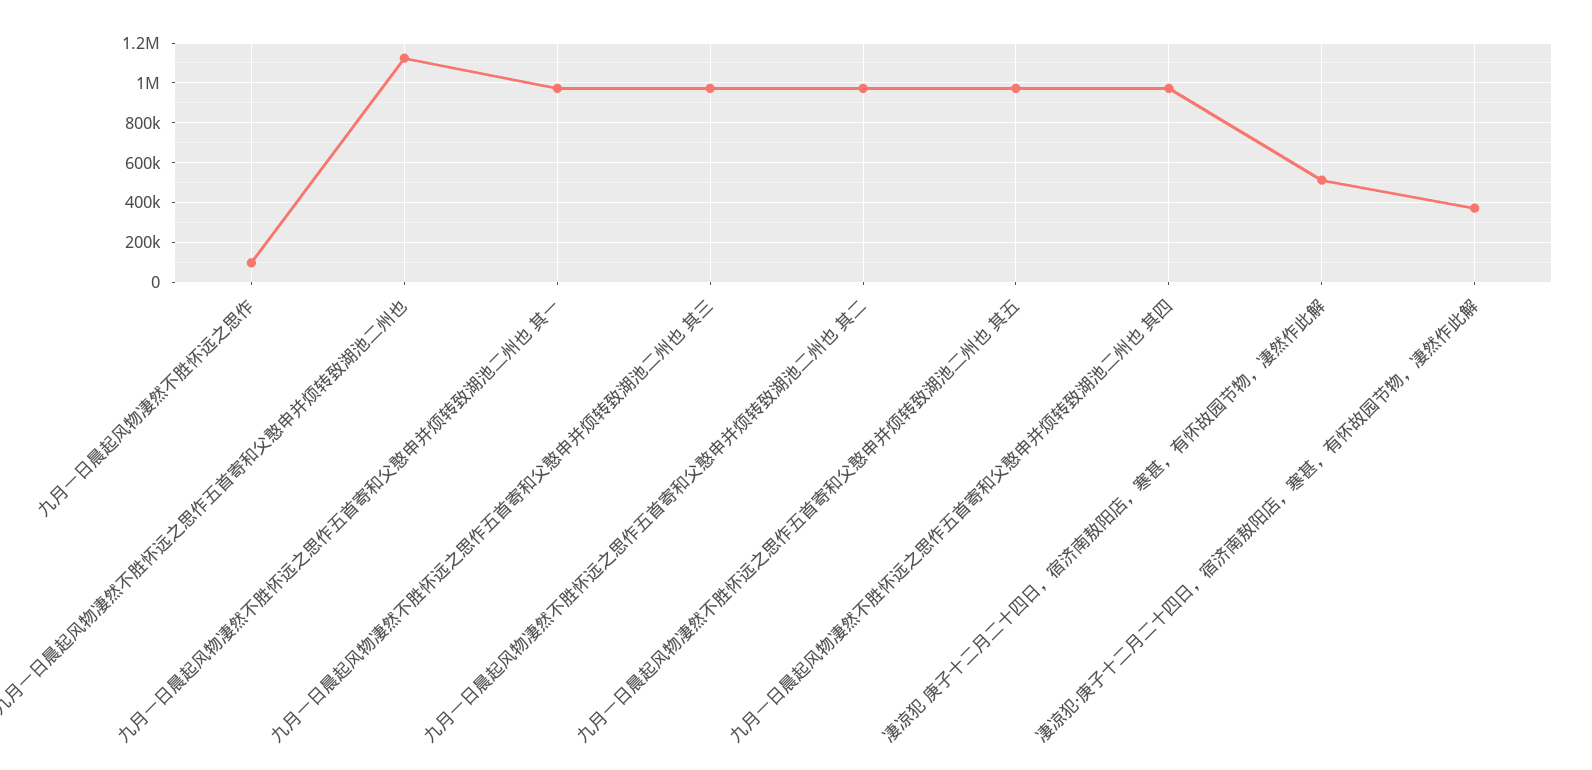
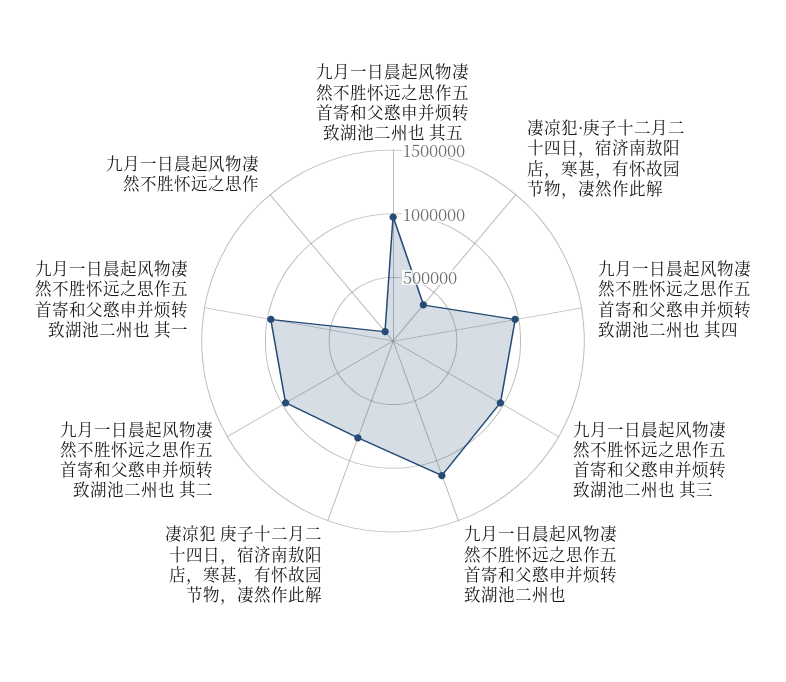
  {
    "九月一日晨起风物凄然不胜怀远之思作": 100000,
    "九月一日晨起风物凄然不胜怀远之思作五首寄和父憨申并烦转致湖池二州也": 1100000,
    "九月一日晨起风物凄然不胜怀远之思作五首寄和父憨申并烦转致湖池二州也 其一": 950000,
    "九月一日晨起风物凄然不胜怀远之思作五首寄和父憨申并烦转致湖池二州也 其三": 950000,
    "九月一日晨起风物凄然不胜怀远之思作五首寄和父憨申并烦转致湖池二州也 其二": 950000,
    "九月一日晨起风物凄然不胜怀远之思作五首寄和父憨申并烦转致湖池二州也 其五": 950000,
    "九月一日晨起风物凄然不胜怀远之思作五首寄和父憨申并烦转致湖池二州也 其四": 950000,
-   "凄凉犯 庚子十二月二十四日，宿济南敖阳店，寒甚，有怀故园节物，凄然作此解": 500000,
+   "凄凉犯 庚子十二月二十四日，宿济南敖阳店，寒甚，有怀故园节物，凄然作此解": 800000,
    "凄凉犯·庚子十二月二十四日，宿济南敖阳店，寒甚，有怀故园节物，凄然作此解": 350000
  }

